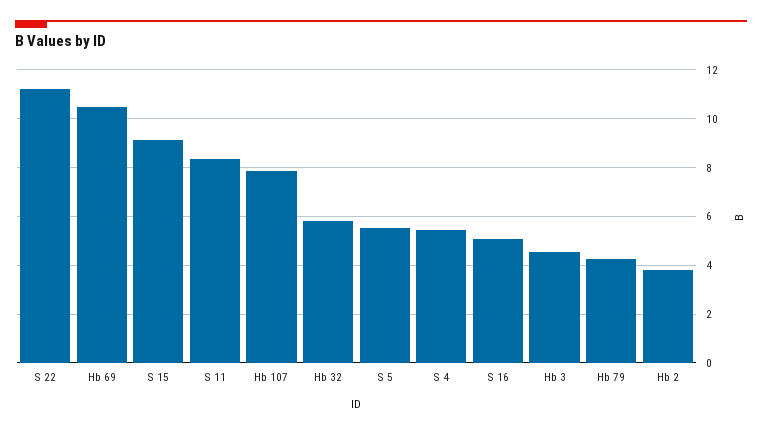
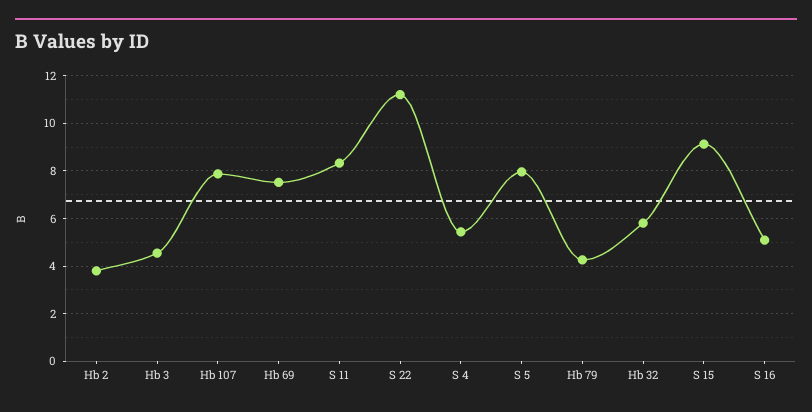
  {
    "S 22": 11.25,
-   "Hb 69": 10.5,
+   "Hb 69": 7.5,
    "S 15": 9.25,
    "S 11": 8.25,
    "Hb 107": 7.75,
    "Hb 32": 5.75,
-   "S 5": 5.5,
+   "S 5": 8,
    "S 4": 5.5,
    "S 16": 5,
    "Hb 3": 4.5,
    "Hb 79": 4.25,
    "Hb 2": 3.75
  }

